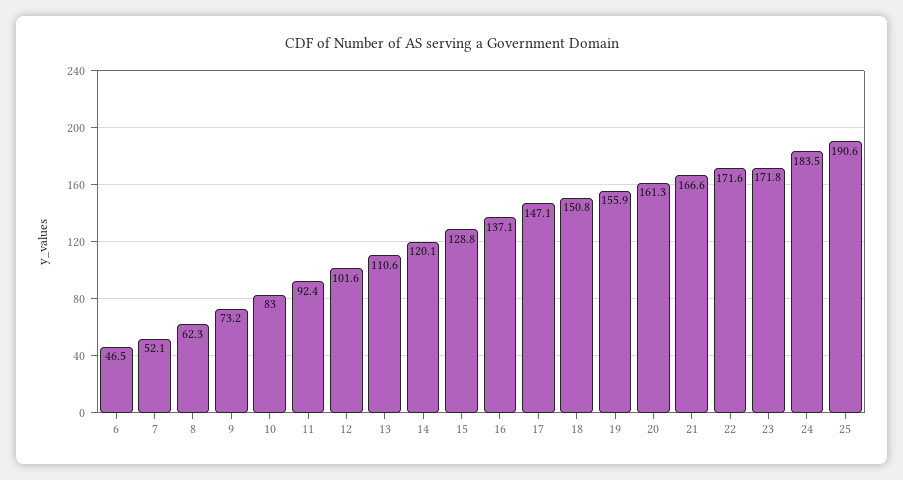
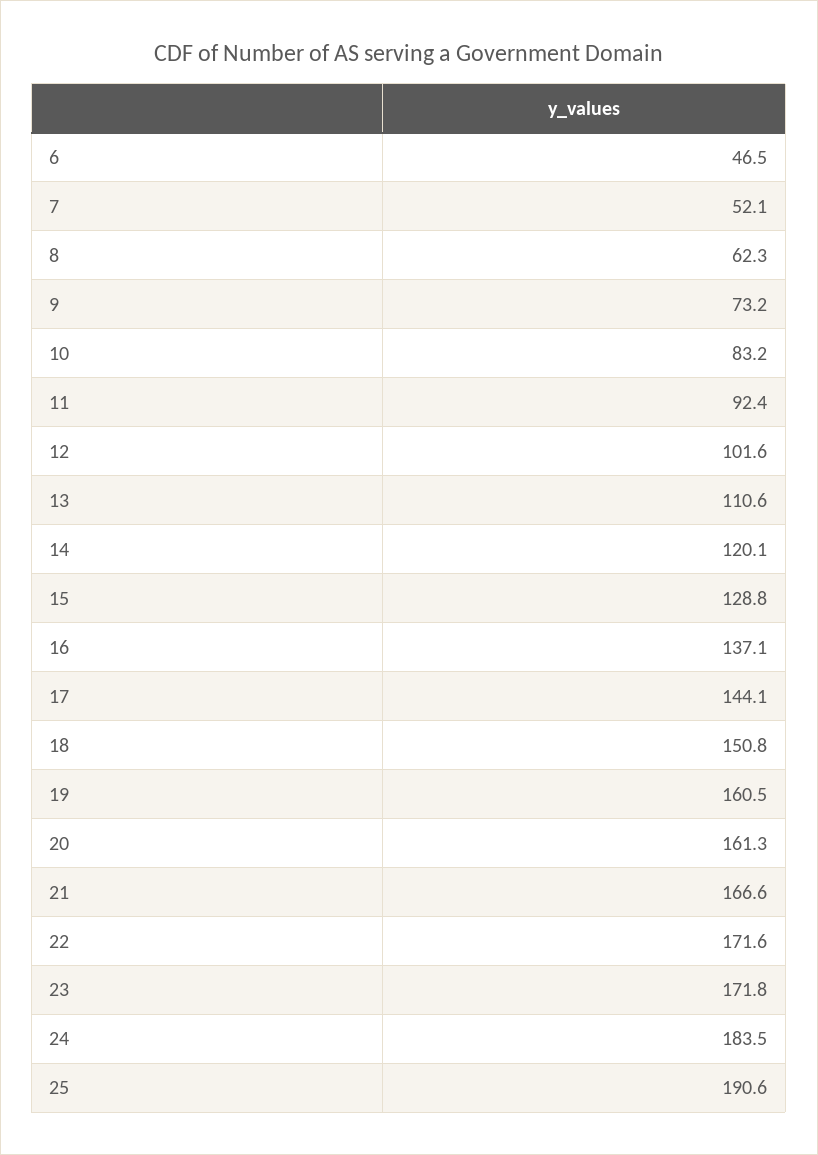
  {
    "6": 46.5,
    "7": 52.1,
    "8": 62.3,
    "9": 73.2,
-   "10": 83,
+   "10": 83.2,
    "11": 92.4,
    "12": 101.6,
    "13": 110.6,
    "14": 120.1,
    "15": 128.8,
    "16": 137.1,
-   "17": 147.1,
+   "17": 144.1,
    "18": 150.8,
-   "19": 155.9,
+   "19": 160.5,
    "20": 161.3,
    "21": 166.6,
    "22": 171.6,
    "23": 171.8,
    "24": 183.5,
    "25": 190.6
  }

